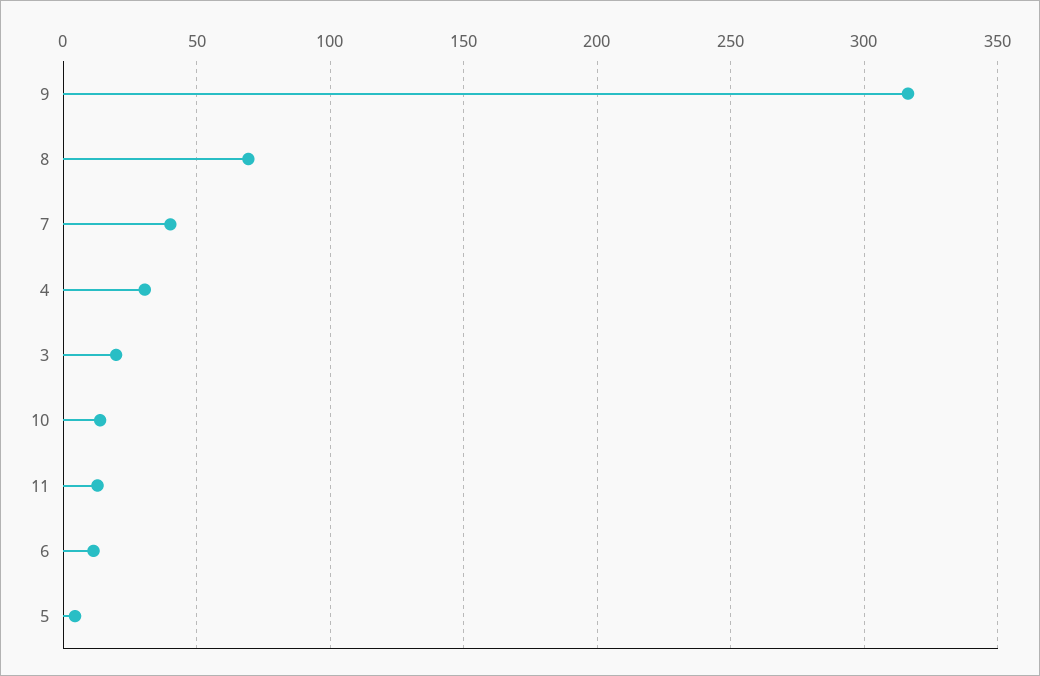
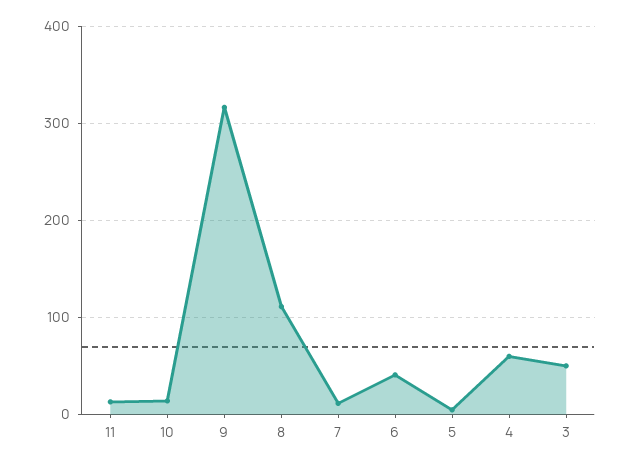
  {
    "9": 315,
-   "8": 70,
+   "8": 110,
-   "7": 40,
+   "7": 10,
-   "4": 30,
+   "4": 60,
-   "3": 20,
+   "3": 50,
    "10": 15,
    "11": 15,
-   "6": 10,
+   "6": 40,
    "5": 5
  }

